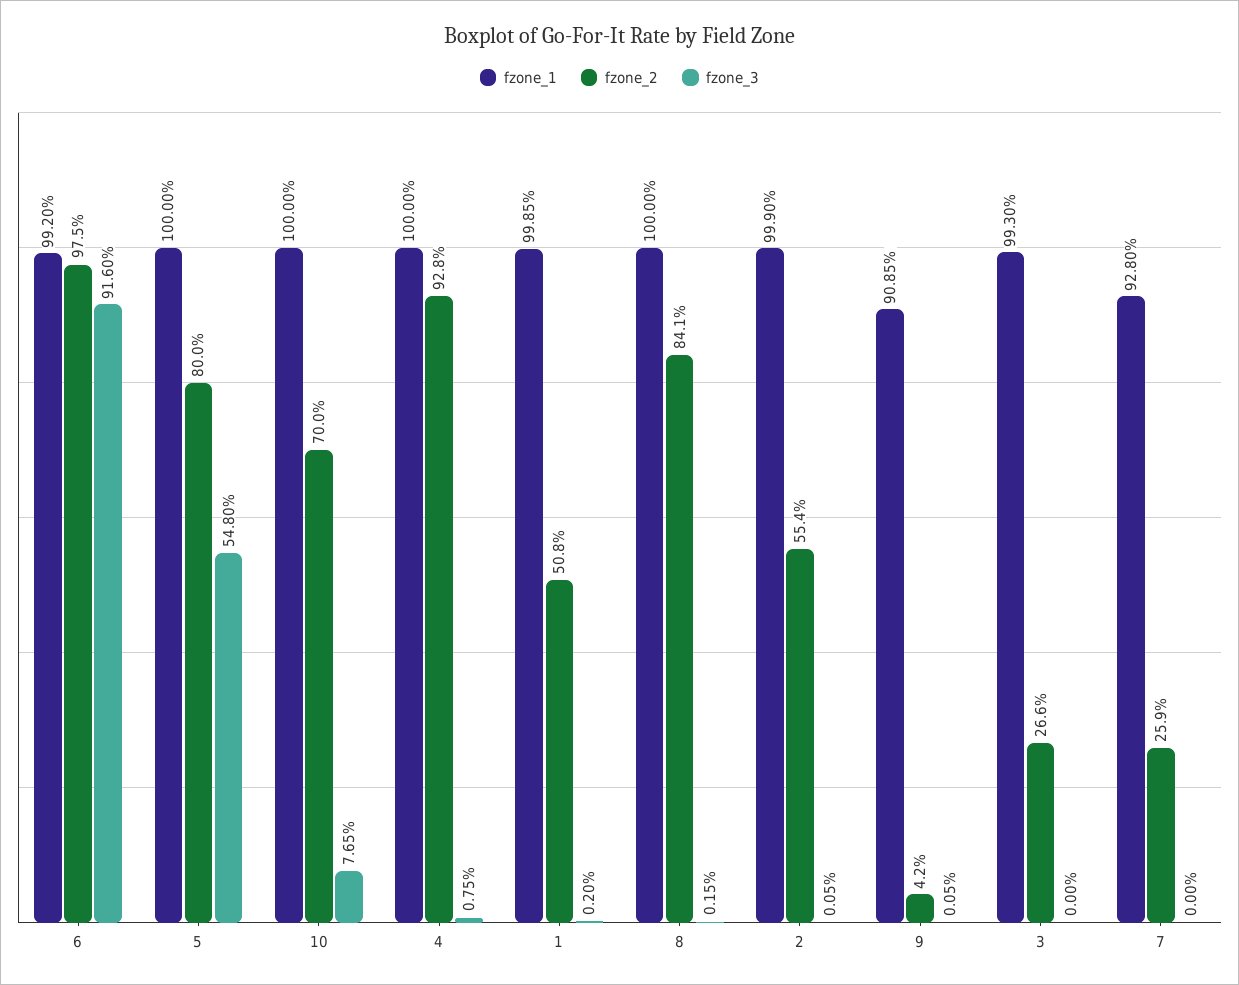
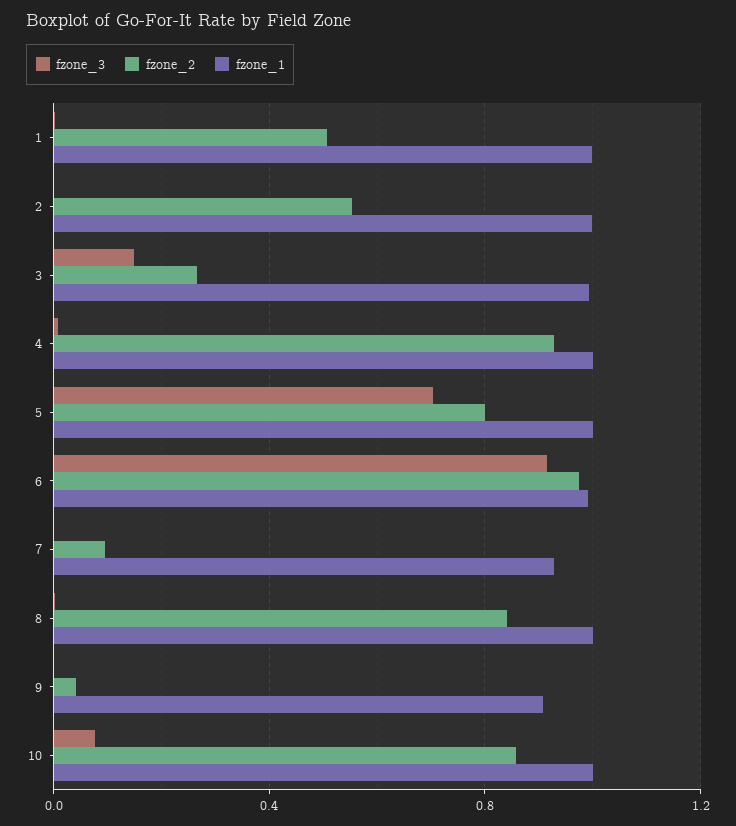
  {
    "fzone_1": {
      "6": 0.992,
      "5": 1,
      "10": 1,
      "4": 1,
      "1": 0.9985,
      "8": 1,
      "2": 0.999,
      "9": 0.9085,
      "3": 0.993,
      "7": 0.928
    },
    "fzone_2": {
      "6": 0.975,
      "5": 0.8,
-     "10": 0.7,
+     "10": 0.85,
      "4": 0.928,
      "1": 0.508,
      "8": 0.841,
      "2": 0.554,
      "9": 0.042,
      "3": 0.266,
-     "7": 0.259
+     "7": 0.1
    },
    "fzone_3": {
      "6": 0.916,
-     "5": 0.548,
+     "5": 0.7,
      "10": 0.0765,
      "4": 0.0075,
      "1": 0.002,
      "8": 0.0015,
      "2": 0.0005,
      "9": 0.0005,
-     "3": 0,
+     "3": 0.15,
      "7": 0
    }
  }

